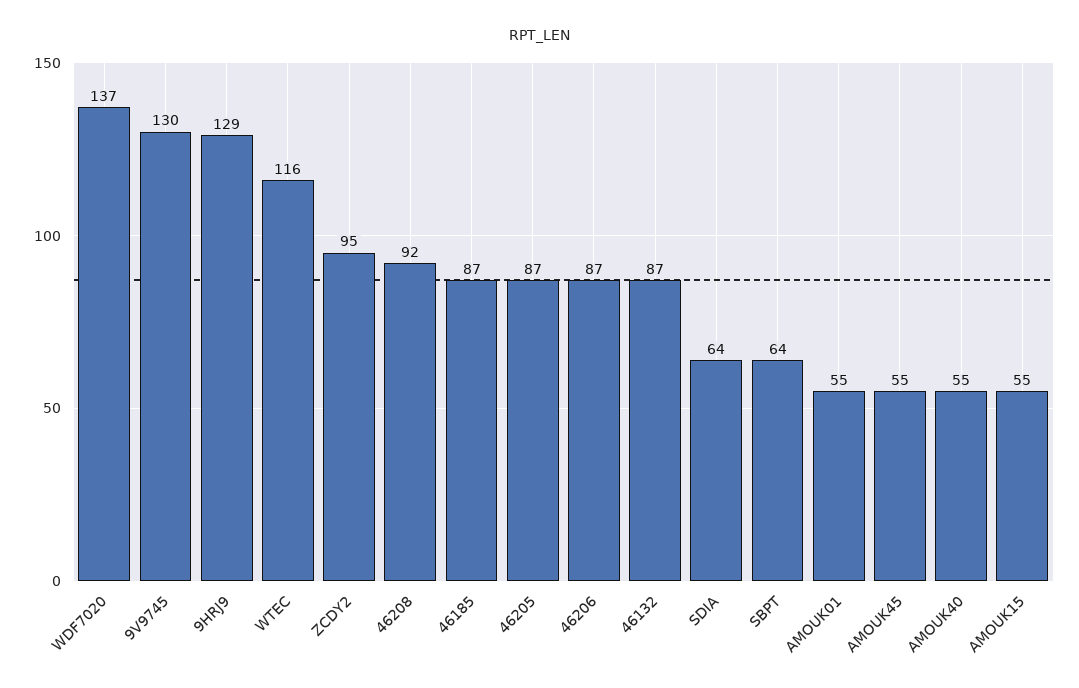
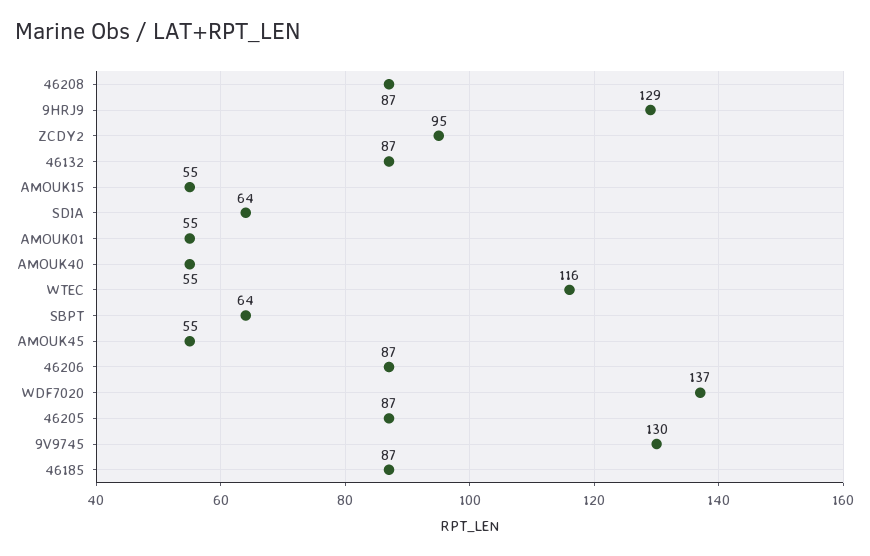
  {
    "WDF7020": 137,
    "9V9745": 130,
    "9HRJ9": 129,
    "WTEC": 116,
    "ZCDY2": 95,
-   "46208": 92,
+   "46208": 87,
    "46185": 87,
    "46205": 87,
    "46206": 87,
    "46132": 87,
    "SDIA": 64,
    "SBPT": 64,
    "AMOUK01": 55,
    "AMOUK45": 55,
    "AMOUK40": 55,
    "AMOUK15": 55
  }

